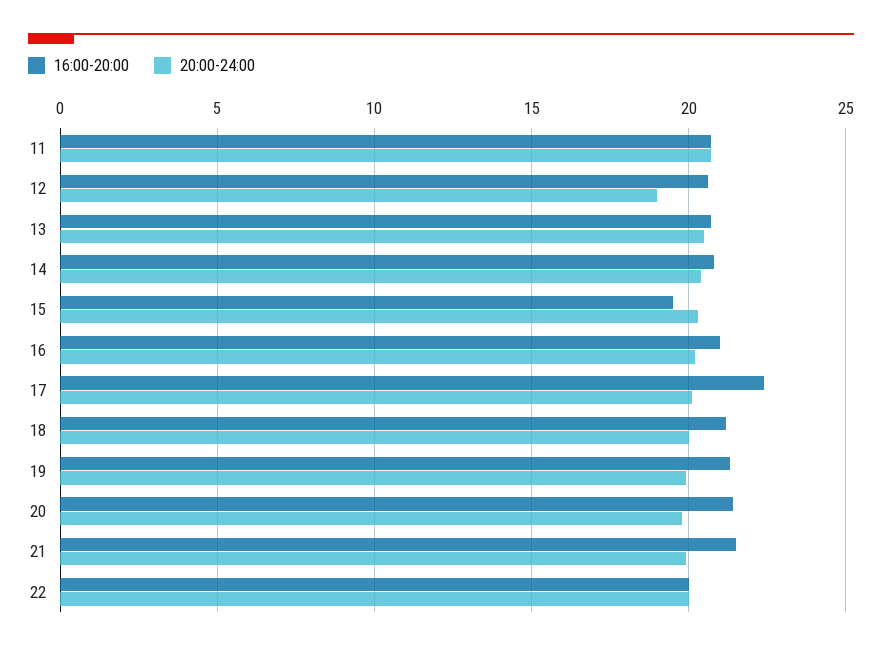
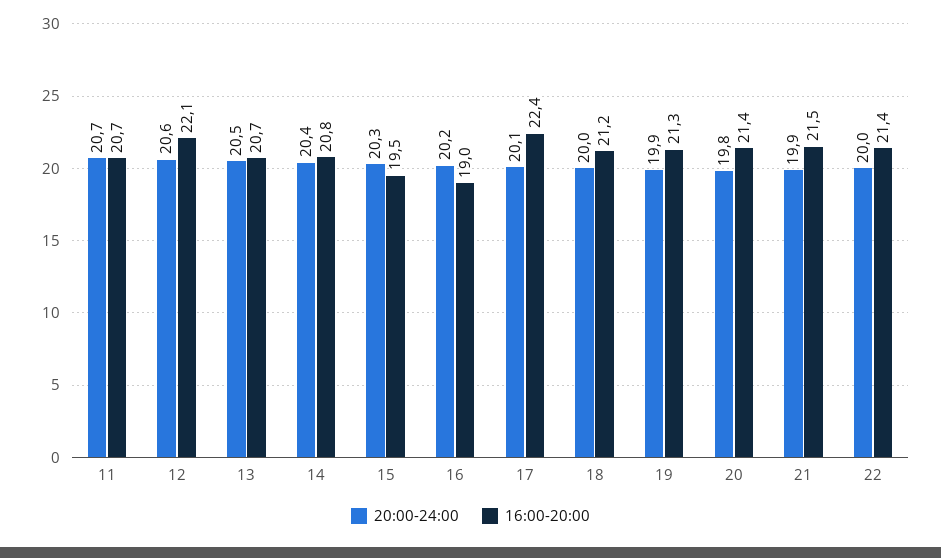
  {
    "16:00-20:00": {
      "11": 20.7,
-     "12": 20.5,
+     "12": 22.1,
      "13": 20.7,
      "14": 20.8,
      "15": 19.5,
-     "16": 21,
+     "16": 19,
      "17": 22.4,
      "18": 21.2,
      "19": 21.3,
      "20": 21.4,
      "21": 21.5,
-     "22": 20
+     "22": 21.4
    },
    "20:00-24:00": {
      "11": 20.7,
-     "12": 19,
+     "12": 20.6,
      "13": 20.5,
      "14": 20.4,
      "15": 20.3,
      "16": 20.2,
      "17": 20.1,
      "18": 20,
      "19": 19.9,
      "20": 19.8,
      "21": 19.9,
      "22": 20
    }
  }

